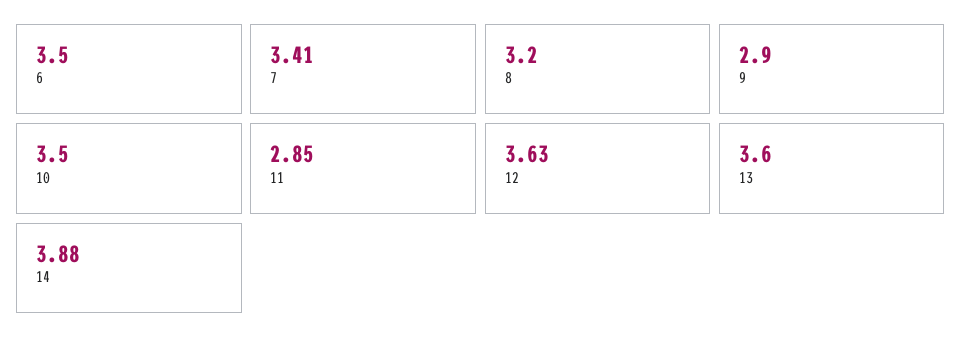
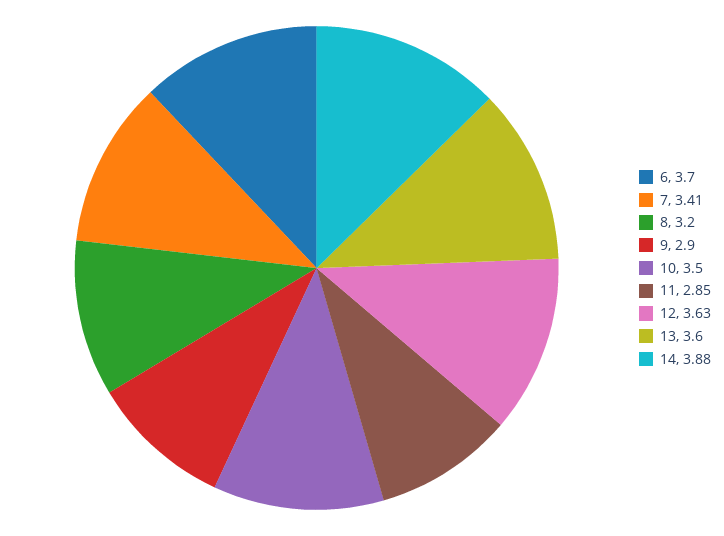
  {
-   "6": 3.5,
+   "6": 3.7,
    "7": 3.41,
    "8": 3.2,
    "9": 2.9,
    "10": 3.5,
    "11": 2.85,
    "12": 3.63,
    "13": 3.6,
    "14": 3.88
  }

